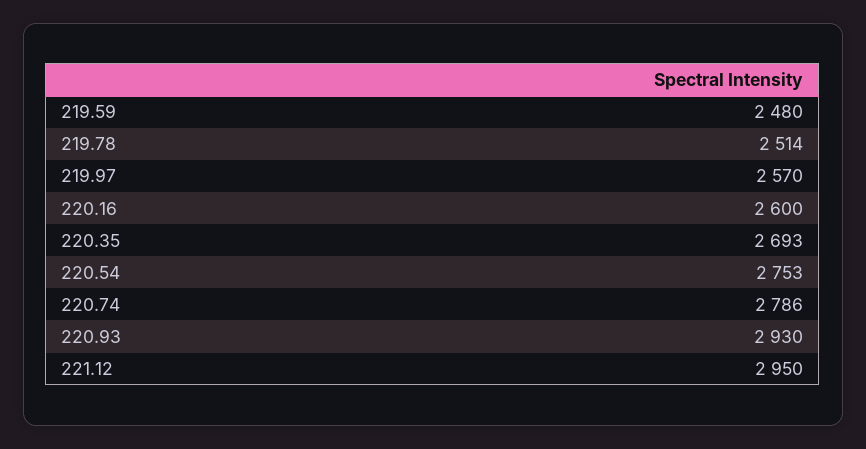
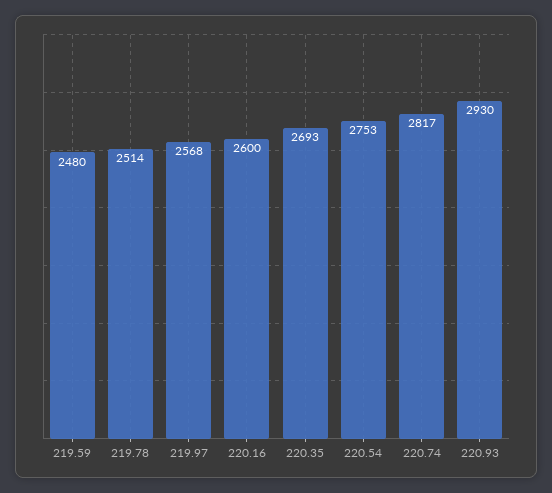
  {
    "219.59": 2480,
    "219.78": 2514,
-   "219.97": 2570,
+   "219.97": 2568,
    "220.16": 2600,
    "220.35": 2693,
    "220.54": 2753,
-   "220.74": 2786,
+   "220.74": 2817,
-   "220.93": 2930,
+   "220.93": 2930
-   "221.12": 2950
  }

